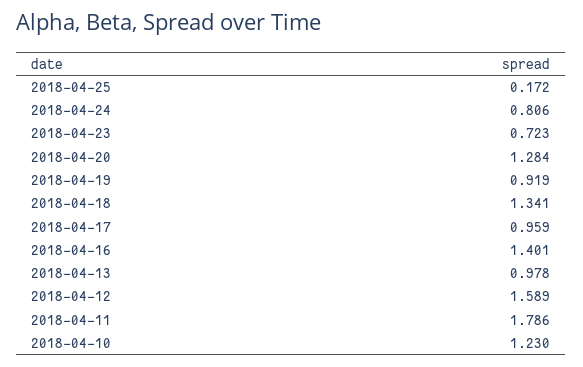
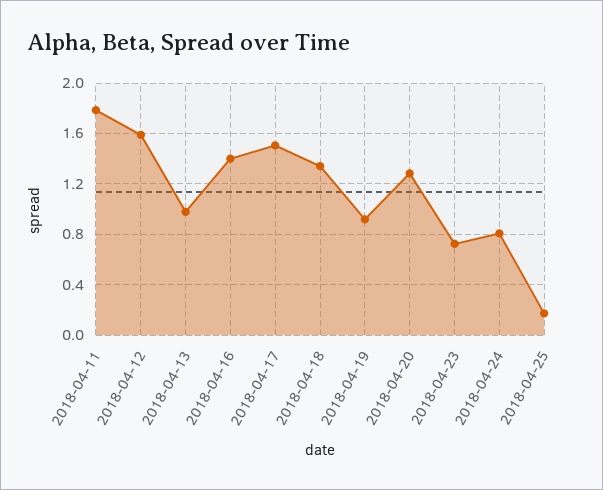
  {
    "2018-04-25": 0.172,
    "2018-04-24": 0.806,
    "2018-04-23": 0.723,
    "2018-04-20": 1.284,
    "2018-04-19": 0.919,
    "2018-04-18": 1.341,
-   "2018-04-17": 0.959,
+   "2018-04-17": 1.5,
    "2018-04-16": 1.401,
    "2018-04-13": 0.978,
    "2018-04-12": 1.589,
-   "2018-04-11": 1.786,
+   "2018-04-11": 1.786
-   "2018-04-10": 1.23
  }

